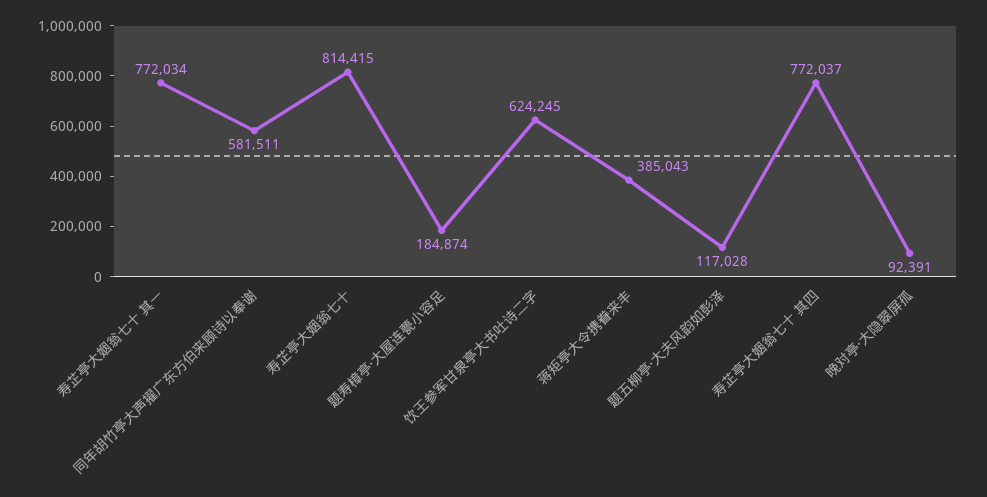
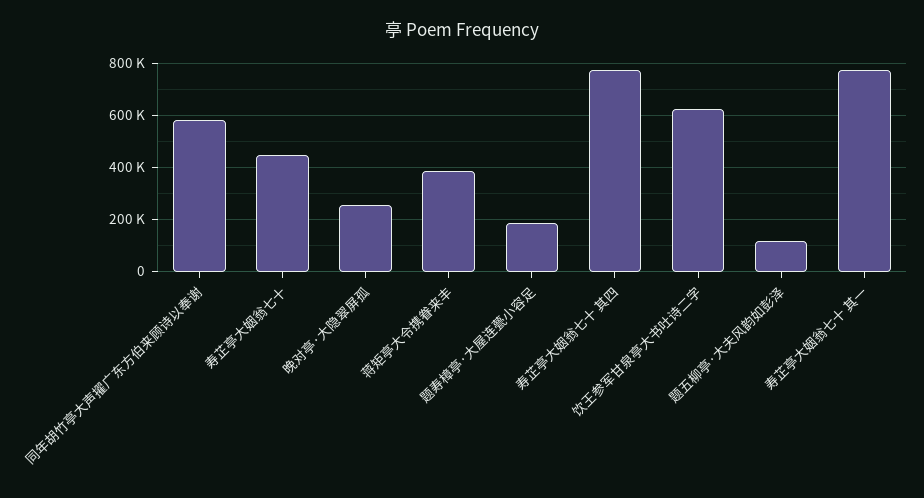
  {
    "寿芷亭大姻翁七十 其一": 772034,
    "同年胡竹亭大声擢广东方伯来顾诗以奉谢": 581511,
-   "寿芷亭大姻翁七十": 814415,
+   "寿芷亭大姻翁七十": 450000,
    "题寿樟亭·大屋连甍小容足": 184874,
    "饮王参军甘泉亭大书吐诗二字": 624245,
    "蒋矩亭大令携眷来丰": 385043,
    "题五柳亭·大夫风韵如彭泽": 117028,
    "寿芷亭大姻翁七十 其四": 772037,
-   "晚对亭·大隐翠屏孤": 92391
+   "晚对亭·大隐翠屏孤": 250000
  }

